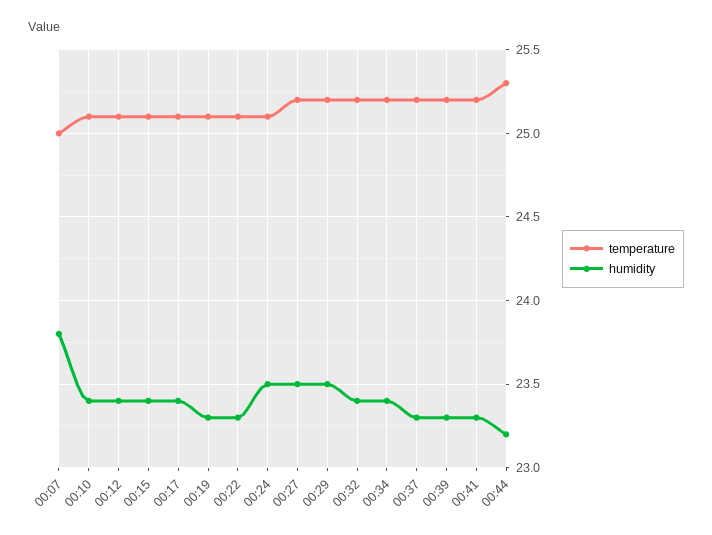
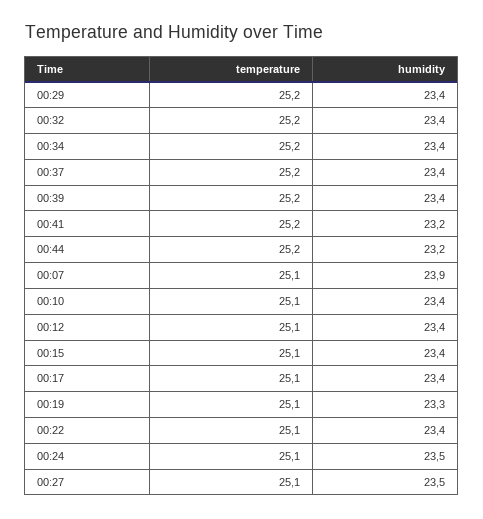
  {
    "temperature": {
-     "00:07": 25,
+     "00:07": 25.1,
      "00:10": 25.1,
      "00:12": 25.1,
      "00:15": 25.1,
      "00:17": 25.1,
      "00:19": 25.1,
      "00:22": 25.1,
      "00:24": 25.1,
-     "00:27": 25.2,
+     "00:27": 25.1,
      "00:29": 25.2,
      "00:32": 25.2,
      "00:34": 25.2,
      "00:37": 25.2,
      "00:39": 25.2,
      "00:41": 25.2,
-     "00:44": 25.3
+     "00:44": 25.2
    },
    "humidity": {
-     "00:07": 23.8,
+     "00:07": 23.9,
      "00:10": 23.4,
      "00:12": 23.4,
      "00:15": 23.4,
      "00:17": 23.4,
      "00:19": 23.3,
-     "00:22": 23.3,
+     "00:22": 23.4,
      "00:24": 23.5,
      "00:27": 23.5,
-     "00:29": 23.5,
+     "00:29": 23.4,
      "00:32": 23.4,
      "00:34": 23.4,
-     "00:37": 23.3,
+     "00:37": 23.4,
-     "00:39": 23.3,
+     "00:39": 23.4,
-     "00:41": 23.3,
+     "00:41": 23.2,
      "00:44": 23.2
    }
  }

